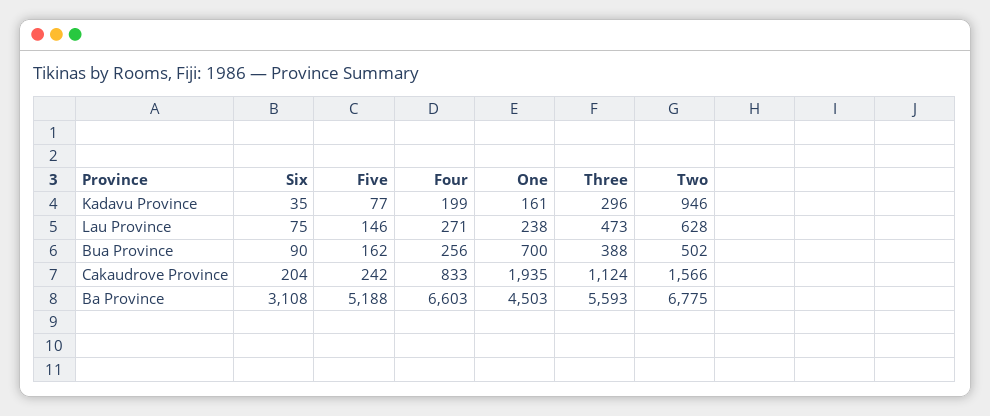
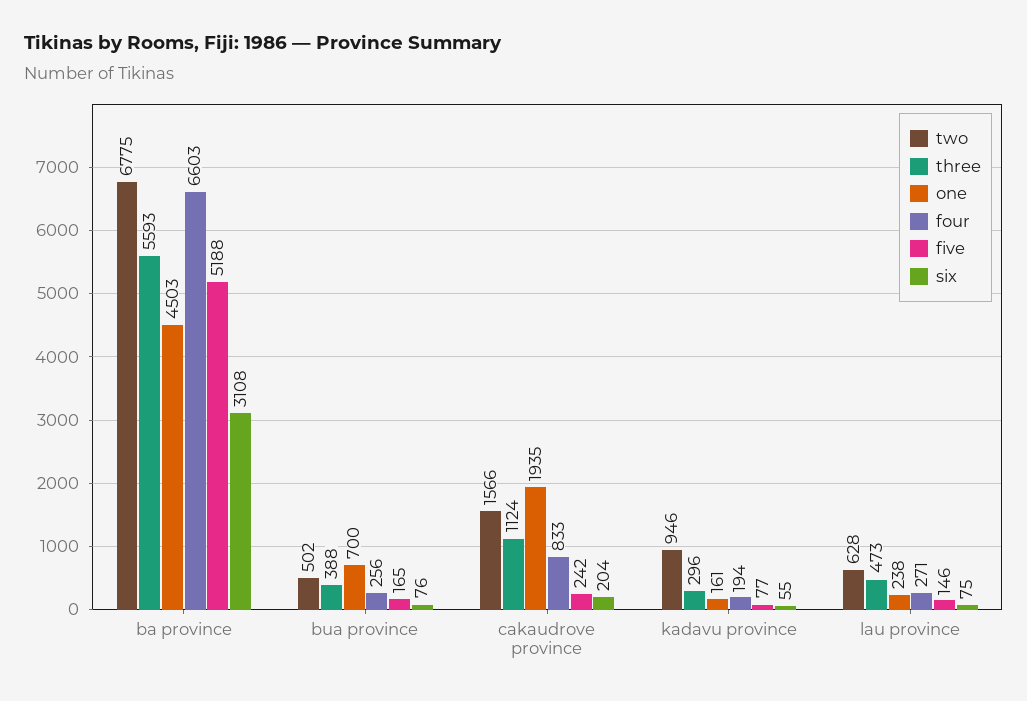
  {
    "Six": {
-     "Kadavu Province": 35,
+     "Kadavu Province": 55,
      "Lau Province": 75,
-     "Bua Province": 90,
+     "Bua Province": 76,
      "Cakaudrove Province": 204,
      "Ba Province": 3108
    },
    "Five": {
      "Kadavu Province": 77,
      "Lau Province": 146,
-     "Bua Province": 162,
+     "Bua Province": 165,
      "Cakaudrove Province": 242,
      "Ba Province": 5188
    },
    "Four": {
-     "Kadavu Province": 199,
+     "Kadavu Province": 194,
      "Lau Province": 271,
      "Bua Province": 256,
      "Cakaudrove Province": 833,
      "Ba Province": 6603
    },
    "One": {
      "Kadavu Province": 161,
      "Lau Province": 238,
      "Bua Province": 700,
      "Cakaudrove Province": 1935,
      "Ba Province": 4503
    },
    "Three": {
      "Kadavu Province": 296,
      "Lau Province": 473,
      "Bua Province": 388,
      "Cakaudrove Province": 1124,
      "Ba Province": 5593
    },
    "Two": {
      "Kadavu Province": 946,
      "Lau Province": 628,
      "Bua Province": 502,
      "Cakaudrove Province": 1566,
      "Ba Province": 6775
    }
  }

